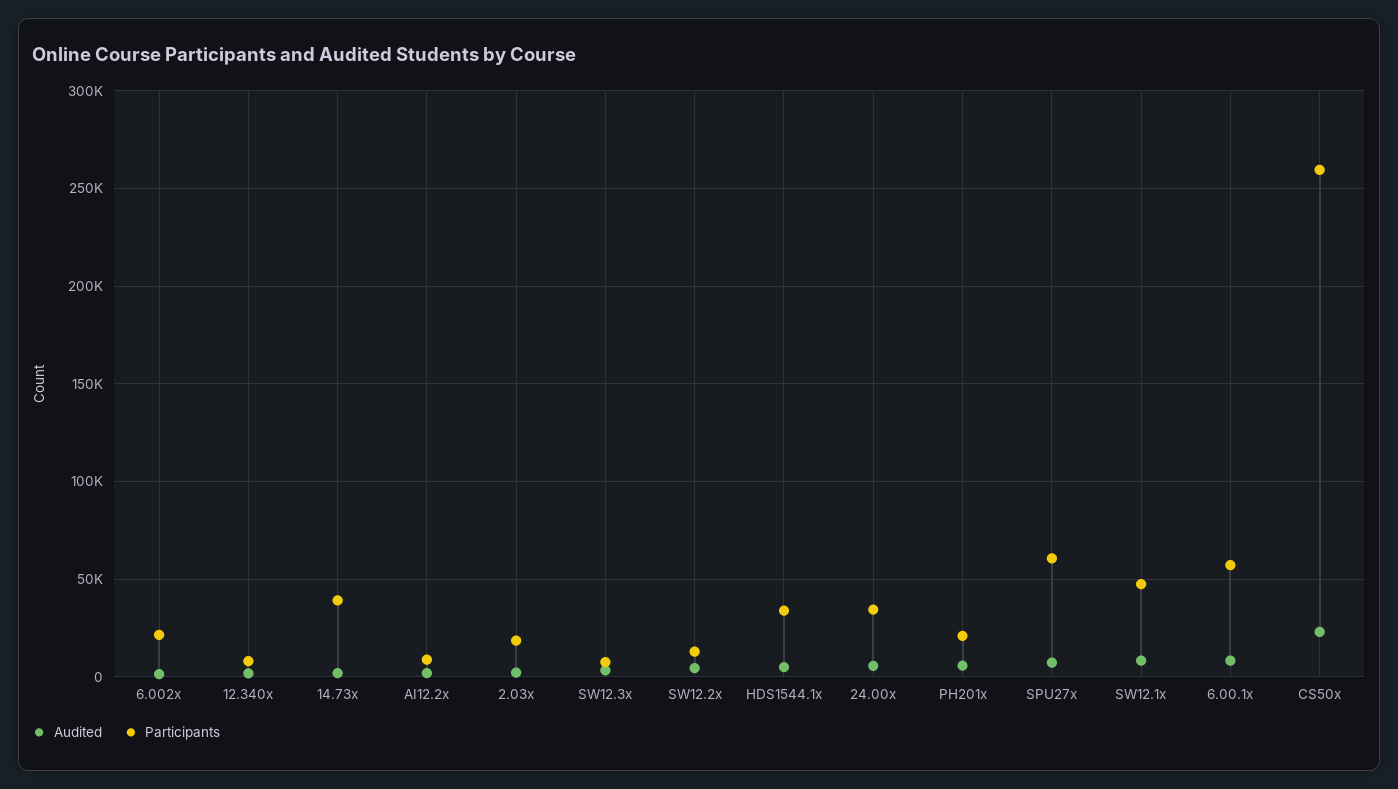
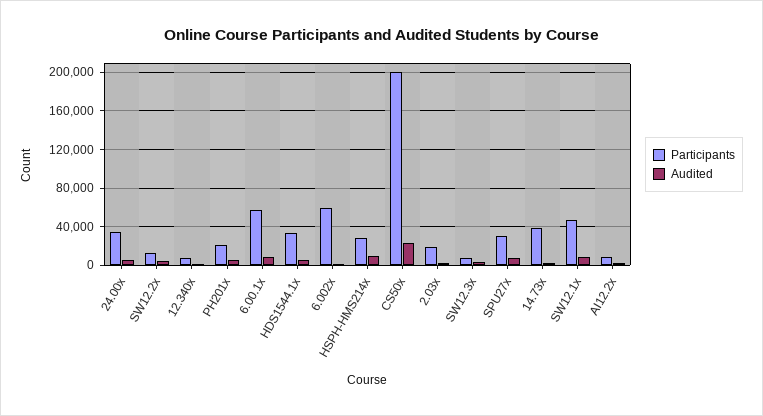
  {
    "Audited": {
      "6.002x": 0,
      "12.340x": 0,
      "14.73x": 0,
      "AI12.2x": 0,
      "2.03x": 0,
      "SW12.3x": 5000,
      "SW12.2x": 5000,
      "HDS1544.1x": 5000,
      "24.00x": 5000,
      "PH201x": 5000,
      "SPU27x": 5000,
      "SW12.1x": 10000,
      "6.00.1x": 10000,
-     "CS50x": 25000
+     "CS50x": 25000,
+     "HSPH-HMS214x": 10000
    },
    "Participants": {
-     "6.002x": 20000,
+     "6.002x": 60000,
      "12.340x": 10000,
      "14.73x": 40000,
      "AI12.2x": 10000,
      "2.03x": 20000,
      "SW12.3x": 5000,
      "SW12.2x": 15000,
      "HDS1544.1x": 35000,
      "24.00x": 35000,
      "PH201x": 20000,
-     "SPU27x": 60000,
+     "SPU27x": 30000,
      "SW12.1x": 45000,
      "6.00.1x": 55000,
-     "CS50x": 260000
+     "CS50x": 200000,
+     "HSPH-HMS214x": 30000
    }
  }

